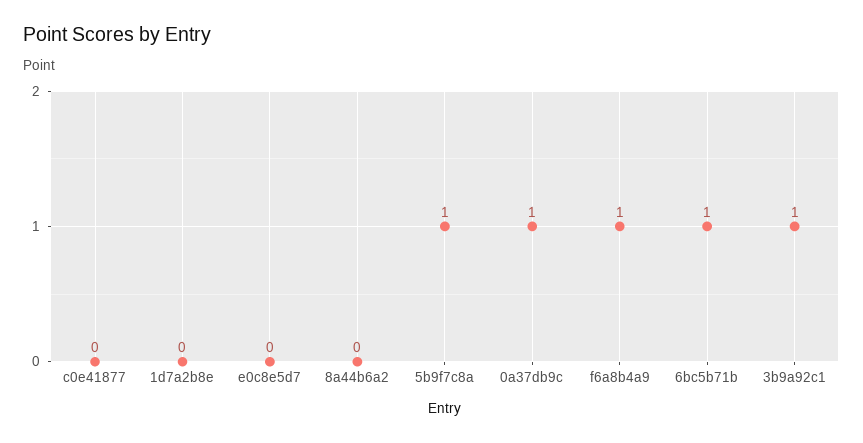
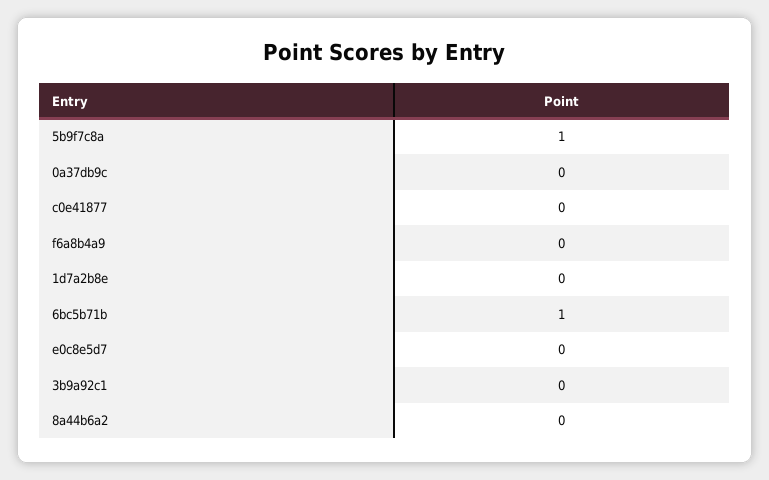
  {
    "c0e41877": 0,
    "1d7a2b8e": 0,
    "e0c8e5d7": 0,
    "8a44b6a2": 0,
    "5b9f7c8a": 1,
-   "0a37db9c": 1,
+   "0a37db9c": 0,
-   "f6a8b4a9": 1,
+   "f6a8b4a9": 0,
    "6bc5b71b": 1,
-   "3b9a92c1": 1
+   "3b9a92c1": 0
  }

